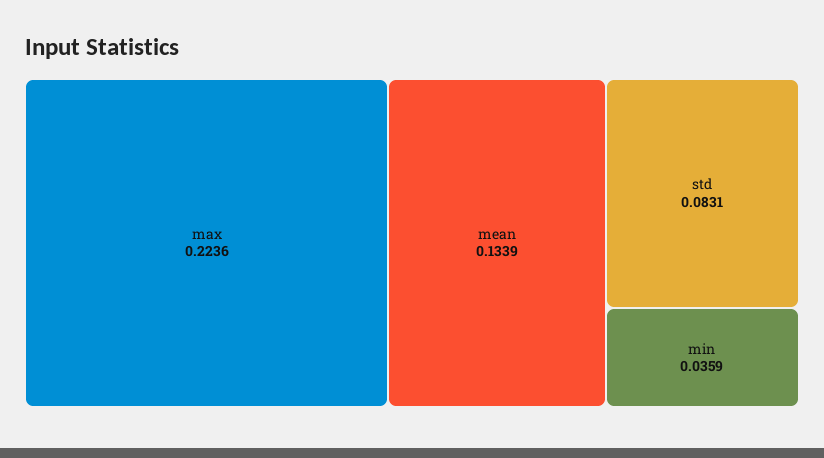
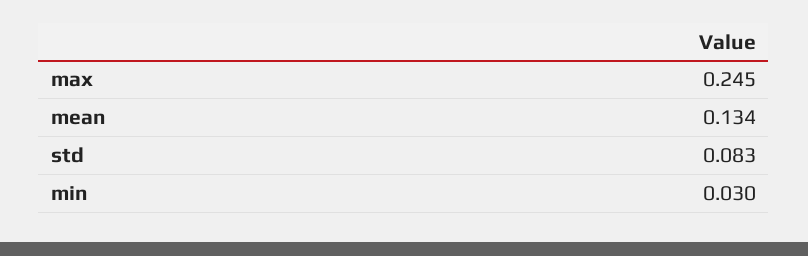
  {
-   "max": 0.2236,
+   "max": 0.245,
    "mean": 0.1339,
    "std": 0.0831,
-   "min": 0.0359
+   "min": 0.03
  }

